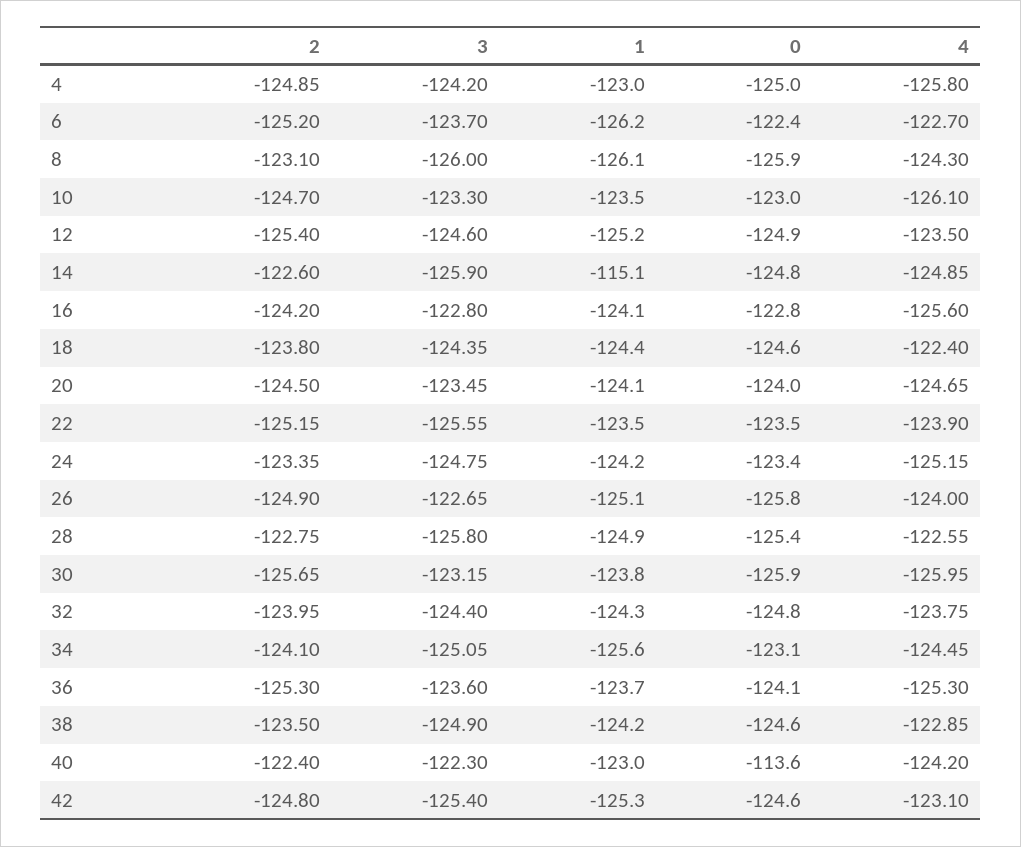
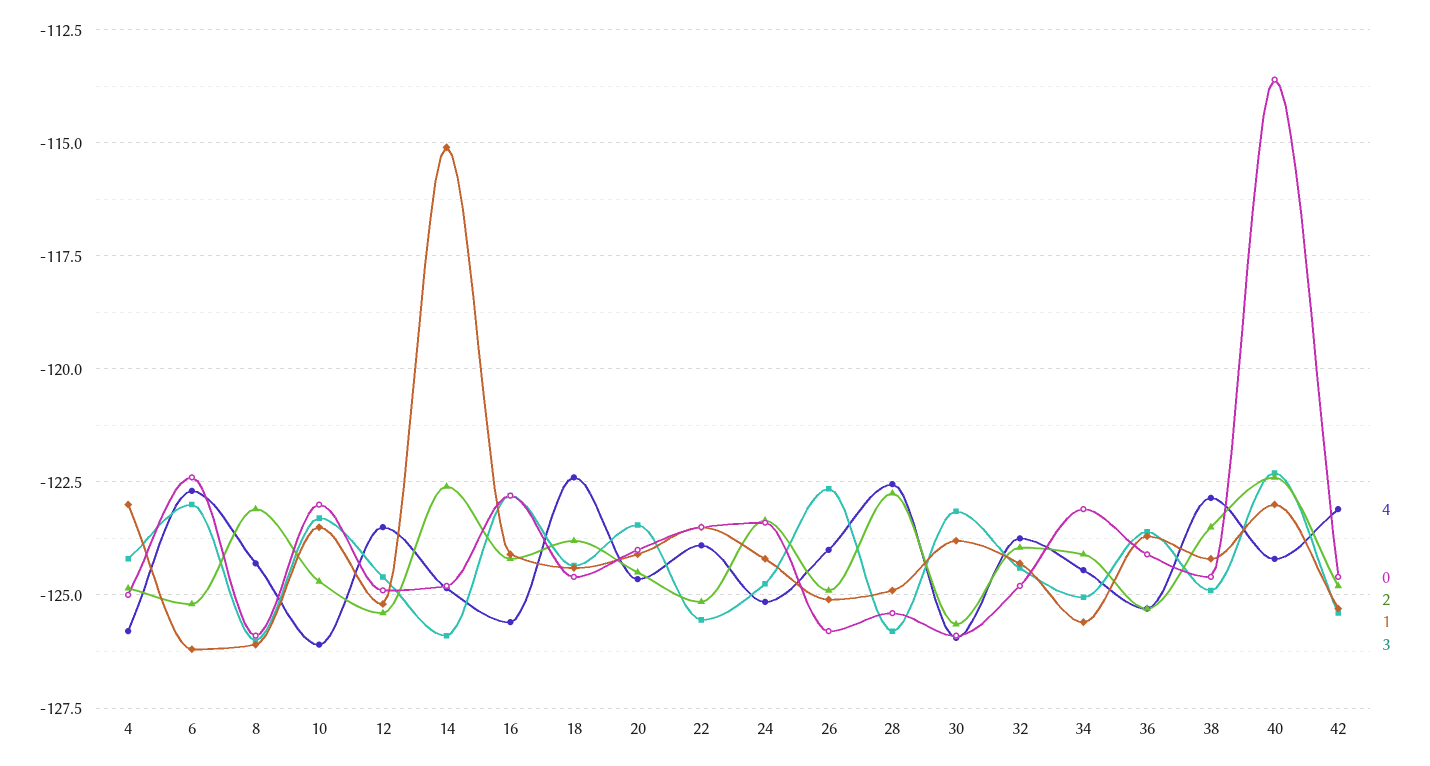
  {
    "2": {
      "4": -124.85,
      "6": -125.2,
      "8": -123.1,
      "10": -124.7,
      "12": -125.4,
      "14": -122.6,
      "16": -124.2,
      "18": -123.8,
      "20": -124.5,
      "22": -125.15,
      "24": -123.35,
      "26": -124.9,
      "28": -122.75,
      "30": -125.65,
      "32": -123.95,
      "34": -124.1,
      "36": -125.3,
      "38": -123.5,
      "40": -122.4,
      "42": -124.8
    },
    "3": {
      "4": -124.2,
-     "6": -123.7,
+     "6": -123,
      "8": -126,
      "10": -123.3,
      "12": -124.6,
      "14": -125.9,
      "16": -122.8,
      "18": -124.35,
      "20": -123.45,
      "22": -125.55,
      "24": -124.75,
      "26": -122.65,
      "28": -125.8,
      "30": -123.15,
      "32": -124.4,
      "34": -125.05,
      "36": -123.6,
      "38": -124.9,
      "40": -122.3,
      "42": -125.4
    },
    "1": {
      "4": -123,
      "6": -126.2,
      "8": -126.1,
      "10": -123.5,
      "12": -125.2,
      "14": -115.1,
      "16": -124.1,
      "18": -124.4,
      "20": -124.1,
      "22": -123.5,
      "24": -124.2,
      "26": -125.1,
      "28": -124.9,
      "30": -123.8,
      "32": -124.3,
      "34": -125.6,
      "36": -123.7,
      "38": -124.2,
      "40": -123,
      "42": -125.3
    },
    "0": {
      "4": -125,
      "6": -122.4,
      "8": -125.9,
      "10": -123,
      "12": -124.9,
      "14": -124.8,
      "16": -122.8,
      "18": -124.6,
      "20": -124,
      "22": -123.5,
      "24": -123.4,
      "26": -125.8,
      "28": -125.4,
      "30": -125.9,
      "32": -124.8,
      "34": -123.1,
      "36": -124.1,
      "38": -124.6,
      "40": -113.6,
      "42": -124.6
    },
    "4": {
      "4": -125.8,
      "6": -122.7,
      "8": -124.3,
      "10": -126.1,
      "12": -123.5,
      "14": -124.85,
      "16": -125.6,
      "18": -122.4,
      "20": -124.65,
      "22": -123.9,
      "24": -125.15,
      "26": -124,
      "28": -122.55,
      "30": -125.95,
      "32": -123.75,
      "34": -124.45,
      "36": -125.3,
      "38": -122.85,
      "40": -124.2,
      "42": -123.1
    }
  }

